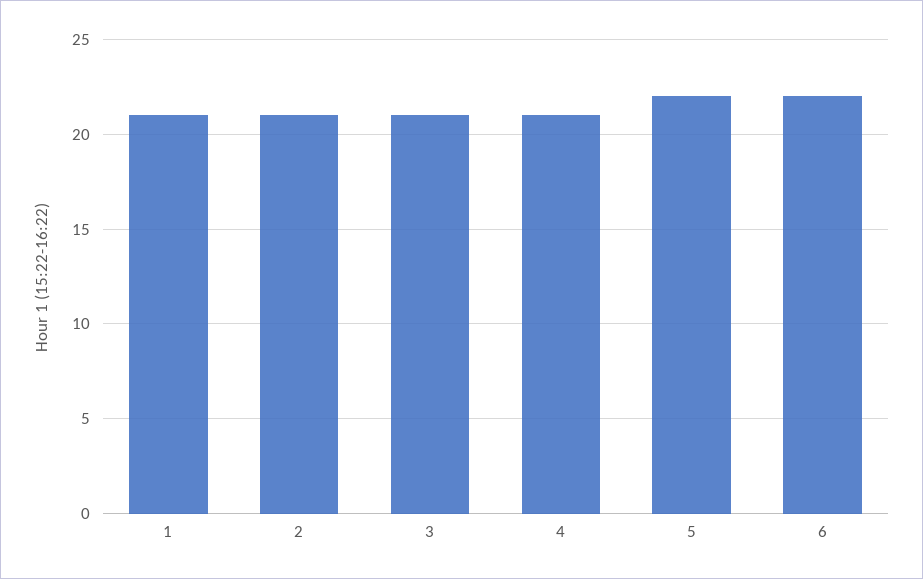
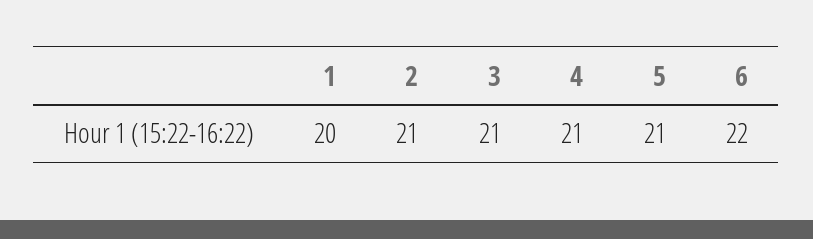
  {
-   "1": 21,
+   "1": 20,
    "2": 21,
    "3": 21,
    "4": 21,
-   "5": 22,
+   "5": 21,
    "6": 22
  }

